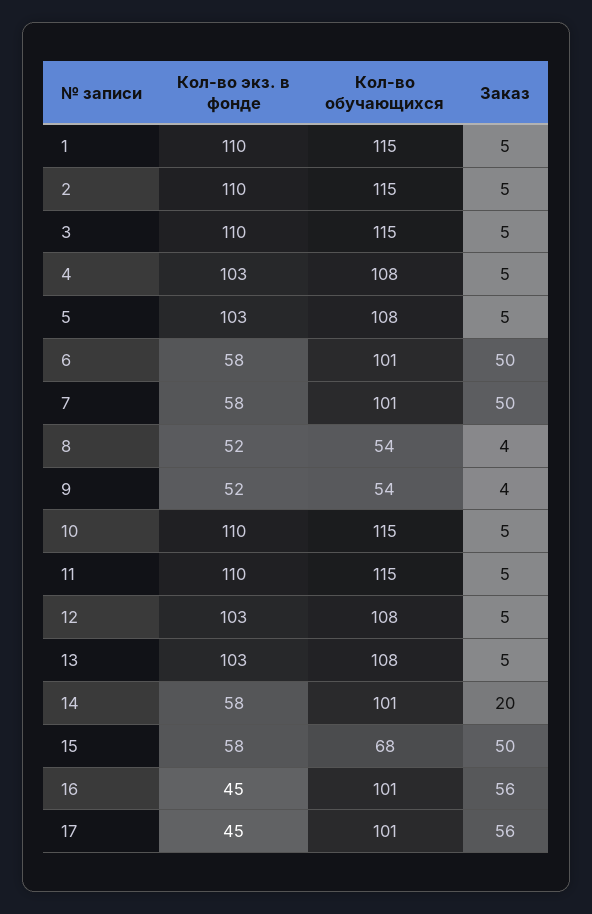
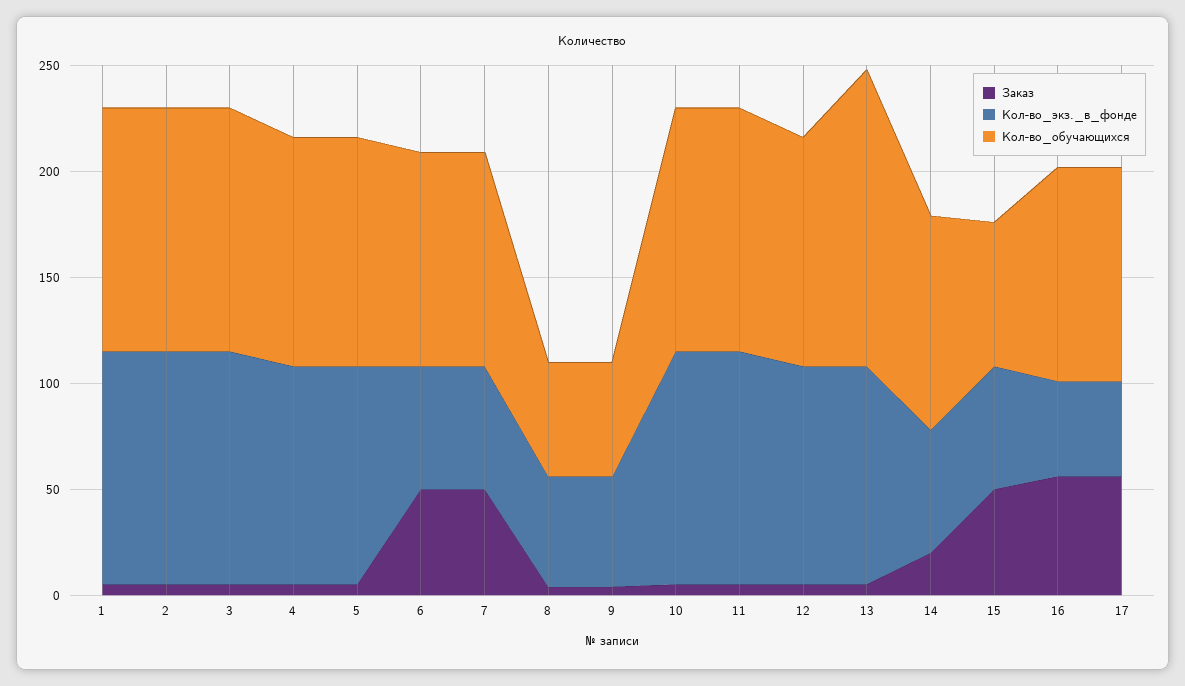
  {
    "Кол-во экз. в фонде": {
      "1": 110,
      "2": 110,
      "3": 110,
      "4": 103,
      "5": 103,
      "6": 58,
      "7": 58,
      "8": 52,
      "9": 52,
      "10": 110,
      "11": 110,
      "12": 103,
      "13": 103,
      "14": 58,
      "15": 58,
      "16": 45,
      "17": 45
    },
    "Кол-во обучающихся": {
      "1": 115,
      "2": 115,
      "3": 115,
      "4": 108,
      "5": 108,
      "6": 101,
      "7": 101,
      "8": 54,
      "9": 54,
      "10": 115,
      "11": 115,
      "12": 108,
-     "13": 108,
+     "13": 140,
      "14": 101,
      "15": 68,
      "16": 101,
      "17": 101
    },
    "Заказ": {
      "1": 5,
      "2": 5,
      "3": 5,
      "4": 5,
      "5": 5,
      "6": 50,
      "7": 50,
      "8": 4,
      "9": 4,
      "10": 5,
      "11": 5,
      "12": 5,
      "13": 5,
      "14": 20,
      "15": 50,
      "16": 56,
      "17": 56
    }
  }

